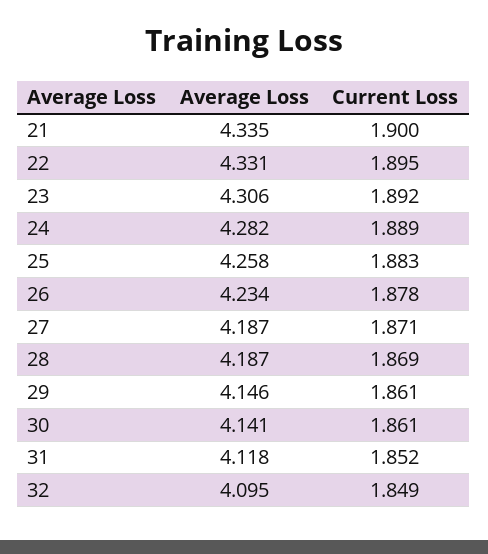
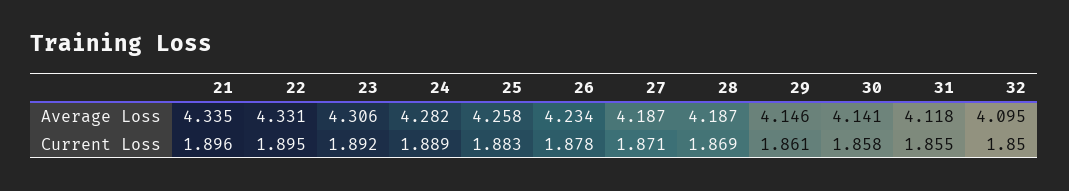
  {
    "Average Loss": {
      "21": 4.335,
      "22": 4.331,
      "23": 4.306,
      "24": 4.282,
      "25": 4.258,
      "26": 4.234,
      "27": 4.187,
      "28": 4.187,
      "29": 4.146,
      "30": 4.141,
      "31": 4.118,
      "32": 4.095
    },
    "Current Loss": {
-     "21": 1.9,
+     "21": 1.896,
      "22": 1.895,
      "23": 1.892,
      "24": 1.889,
      "25": 1.883,
      "26": 1.878,
      "27": 1.871,
      "28": 1.869,
      "29": 1.861,
-     "30": 1.861,
+     "30": 1.858,
-     "31": 1.852,
+     "31": 1.855,
-     "32": 1.849
+     "32": 1.85
    }
  }

